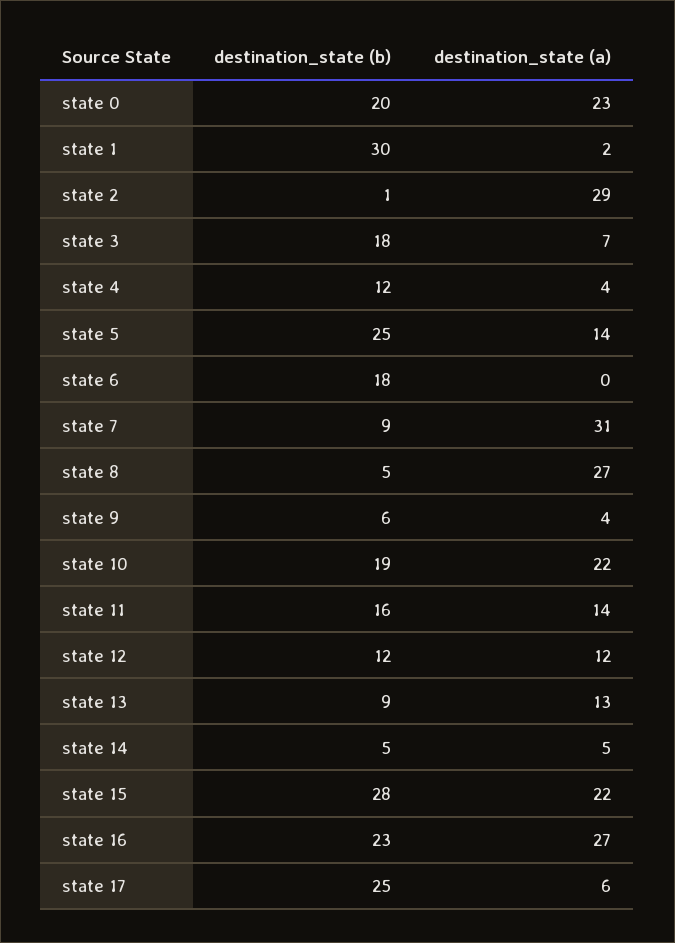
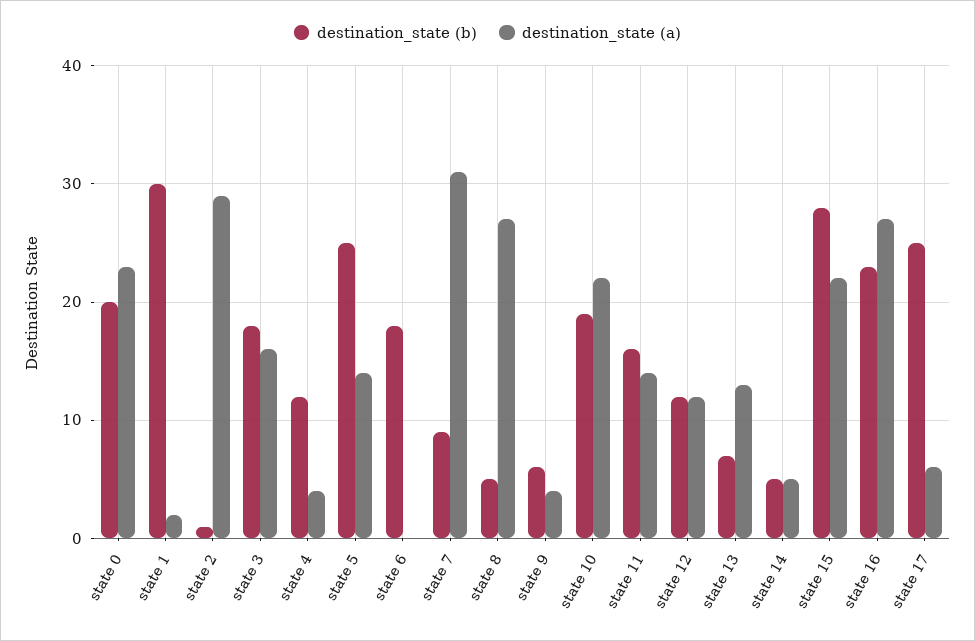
  {
    "destination_state (b)": {
      "state 0": 20,
      "state 1": 30,
      "state 2": 1,
      "state 3": 18,
      "state 4": 12,
      "state 5": 25,
      "state 6": 18,
      "state 7": 9,
      "state 8": 5,
      "state 9": 6,
      "state 10": 19,
      "state 11": 16,
      "state 12": 12,
-     "state 13": 9,
+     "state 13": 7,
      "state 14": 5,
      "state 15": 28,
      "state 16": 23,
      "state 17": 25
    },
    "destination_state (a)": {
      "state 0": 23,
      "state 1": 2,
      "state 2": 29,
-     "state 3": 7,
+     "state 3": 16,
      "state 4": 4,
      "state 5": 14,
      "state 6": 0,
      "state 7": 31,
      "state 8": 27,
      "state 9": 4,
      "state 10": 22,
      "state 11": 14,
      "state 12": 12,
      "state 13": 13,
      "state 14": 5,
      "state 15": 22,
      "state 16": 27,
      "state 17": 6
    }
  }

